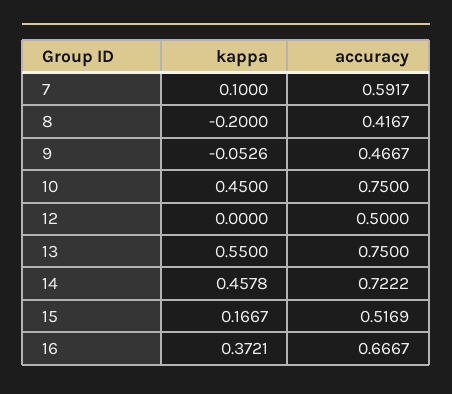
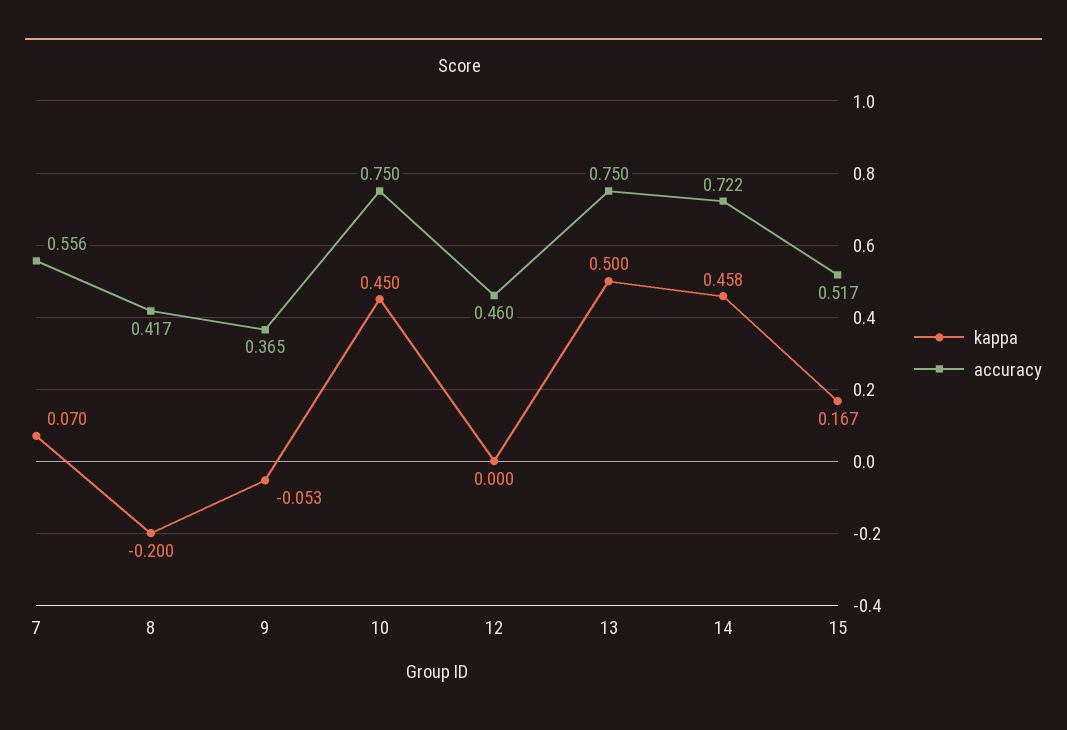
  {
    "kappa": {
-     "7": 0.1,
+     "7": 0.07,
      "8": -0.2,
      "9": -0.0526,
      "10": 0.45,
      "12": 0,
-     "13": 0.55,
+     "13": 0.5,
      "14": 0.4578,
-     "15": 0.1667,
+     "15": 0.1667
-     "16": 0.3721
    },
    "accuracy": {
-     "7": 0.5917,
+     "7": 0.556,
      "8": 0.4167,
-     "9": 0.4667,
+     "9": 0.365,
      "10": 0.75,
-     "12": 0.5,
+     "12": 0.46,
      "13": 0.75,
      "14": 0.7222,
-     "15": 0.5169,
+     "15": 0.5169
-     "16": 0.6667
    }
  }

